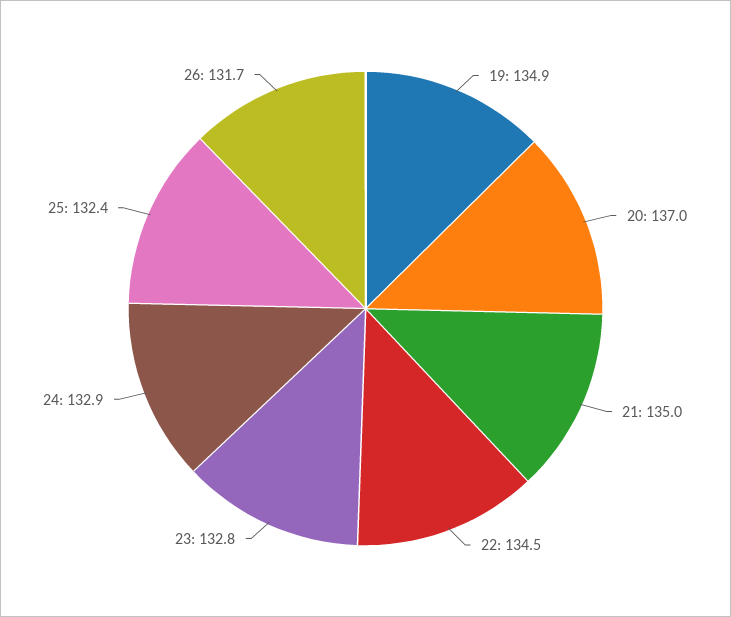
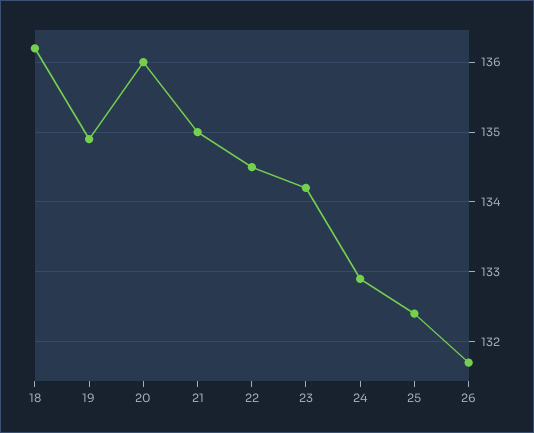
  {
    "19": 134.9,
-   "20": 137,
+   "20": 136,
    "21": 135,
    "22": 134.5,
-   "23": 132.8,
+   "23": 134.2,
    "24": 132.9,
    "25": 132.4,
-   "26": 131.7
+   "26": 131.7,
+   "18": 136.2
  }

